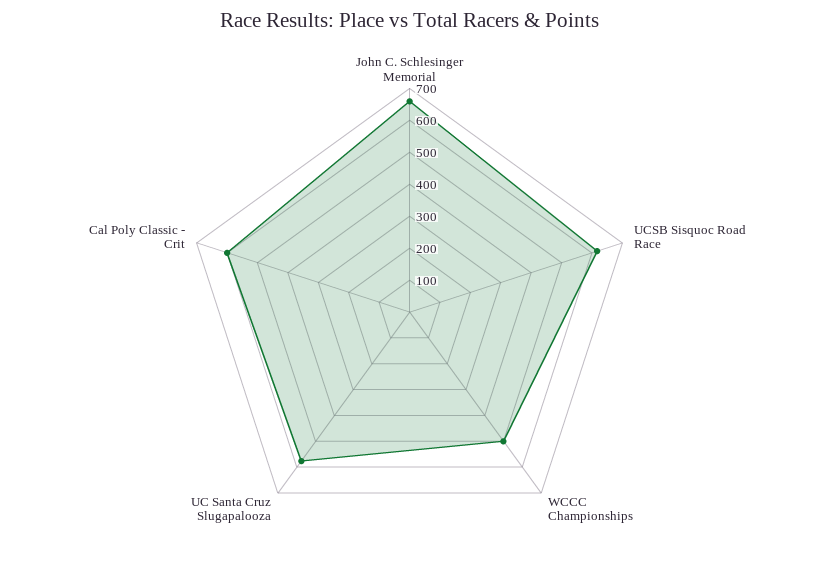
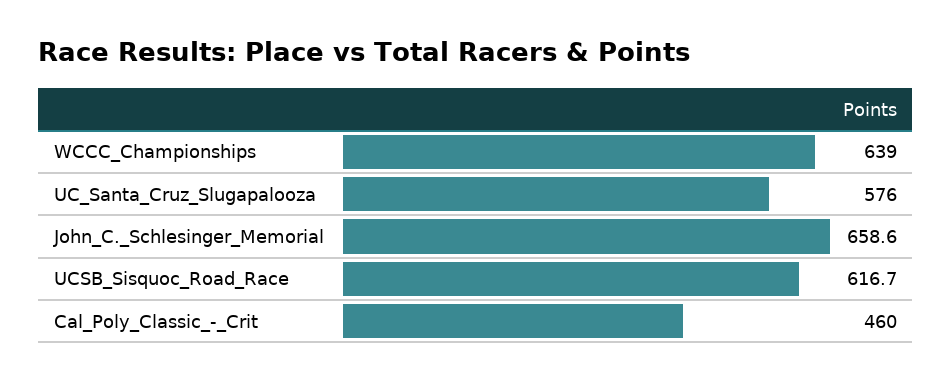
  {
    "John C. Schlesinger Memorial": 658.6,
    "UCSB Sisquoc Road Race": 616.7,
-   "WCCC Championships": 500,
+   "WCCC Championships": 639,
    "UC Santa Cruz Slugapalooza": 576,
-   "Cal Poly Classic - Crit": 600
+   "Cal Poly Classic - Crit": 460
  }

